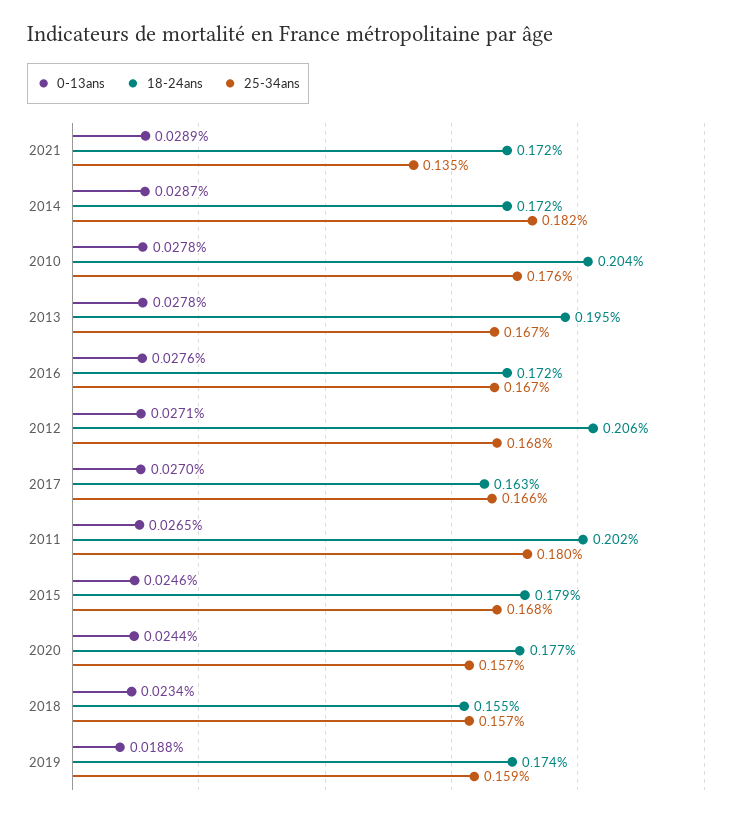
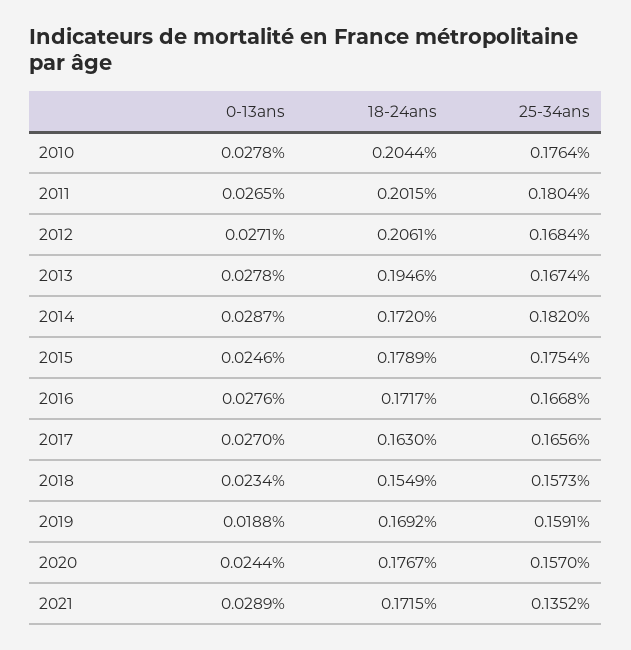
  {
    "0-13ans": {
      "2021": 0.0289,
      "2014": 0.0287,
      "2010": 0.0278,
      "2013": 0.0278,
      "2016": 0.0276,
      "2012": 0.0271,
      "2017": 0.027,
      "2011": 0.0265,
      "2015": 0.0246,
      "2020": 0.0244,
      "2018": 0.0234,
      "2019": 0.0188
    },
    "18-24ans": {
      "2021": 0.1715,
      "2014": 0.172,
      "2010": 0.2044,
      "2013": 0.1946,
      "2016": 0.1717,
      "2012": 0.2061,
      "2017": 0.163,
      "2011": 0.2015,
      "2015": 0.1789,
      "2020": 0.1767,
      "2018": 0.1549,
-     "2019": 0.174
+     "2019": 0.1692
    },
    "25-34ans": {
      "2021": 0.1352,
      "2014": 0.182,
      "2010": 0.1764,
      "2013": 0.1674,
      "2016": 0.1668,
      "2012": 0.1684,
      "2017": 0.1656,
      "2011": 0.1804,
-     "2015": 0.168,
+     "2015": 0.1754,
      "2020": 0.157,
      "2018": 0.1573,
      "2019": 0.1591
    }
  }

